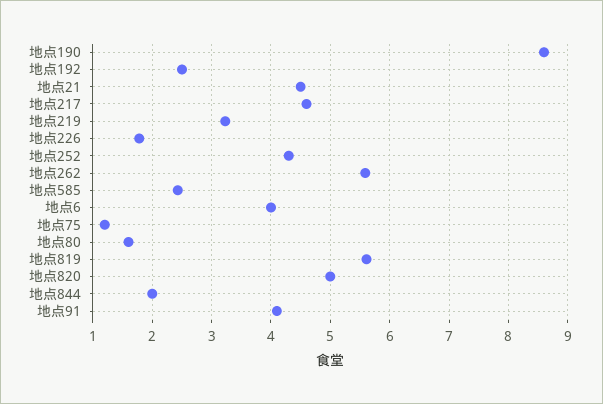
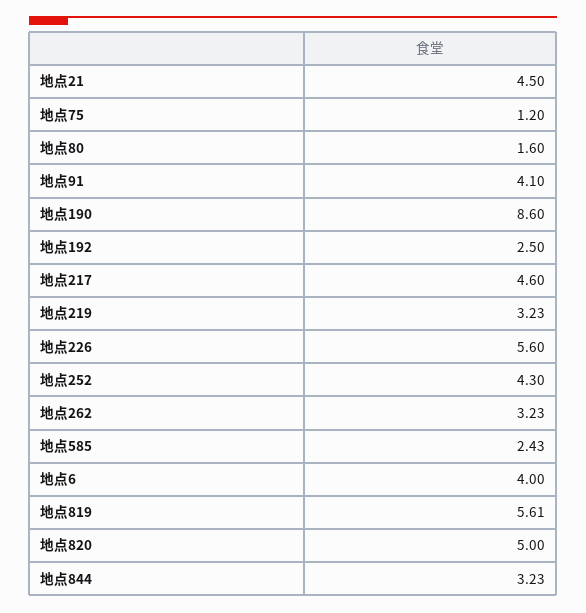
  {
    "地点190": 8.6,
    "地点192": 2.5,
    "地点21": 4.5,
    "地点217": 4.6,
    "地点219": 3.23,
-   "地点226": 1.8,
+   "地点226": 5.6,
    "地点252": 4.3,
-   "地点262": 5.6,
+   "地点262": 3.23,
    "地点585": 2.43,
    "地点6": 4,
    "地点75": 1.2,
    "地点80": 1.6,
    "地点819": 5.61,
    "地点820": 5,
-   "地点844": 2,
+   "地点844": 3.23,
    "地点91": 4.1
  }

